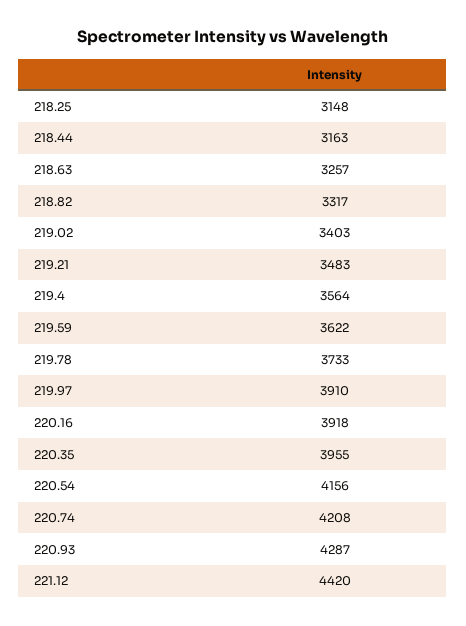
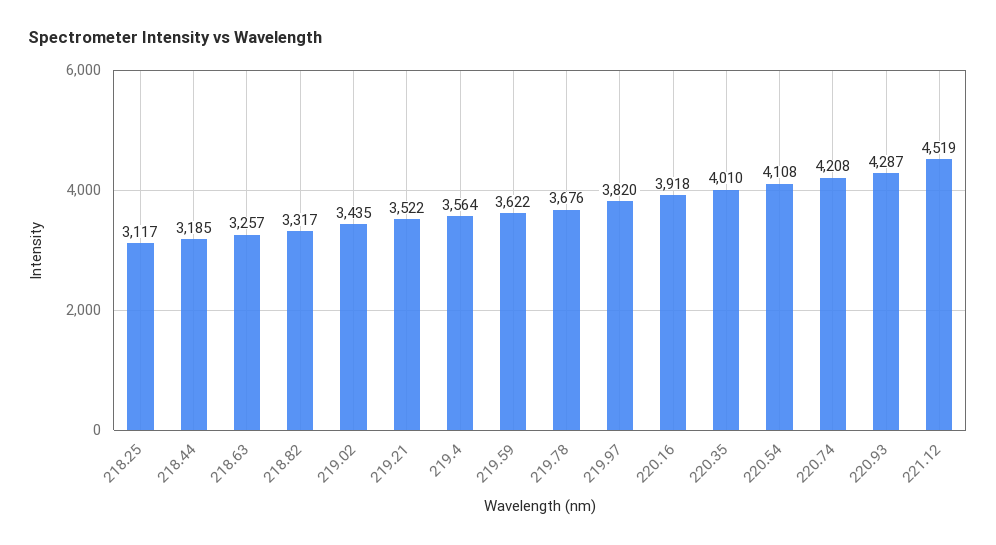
  {
-   "218.25": 3148,
+   "218.25": 3117,
-   "218.44": 3163,
+   "218.44": 3185,
    "218.63": 3257,
    "218.82": 3317,
-   "219.02": 3403,
+   "219.02": 3435,
-   "219.21": 3483,
+   "219.21": 3522,
    "219.4": 3564,
    "219.59": 3622,
-   "219.78": 3733,
+   "219.78": 3676,
-   "219.97": 3910,
+   "219.97": 3820,
    "220.16": 3918,
-   "220.35": 3955,
+   "220.35": 4010,
-   "220.54": 4156,
+   "220.54": 4108,
    "220.74": 4208,
    "220.93": 4287,
-   "221.12": 4420
+   "221.12": 4519
  }

